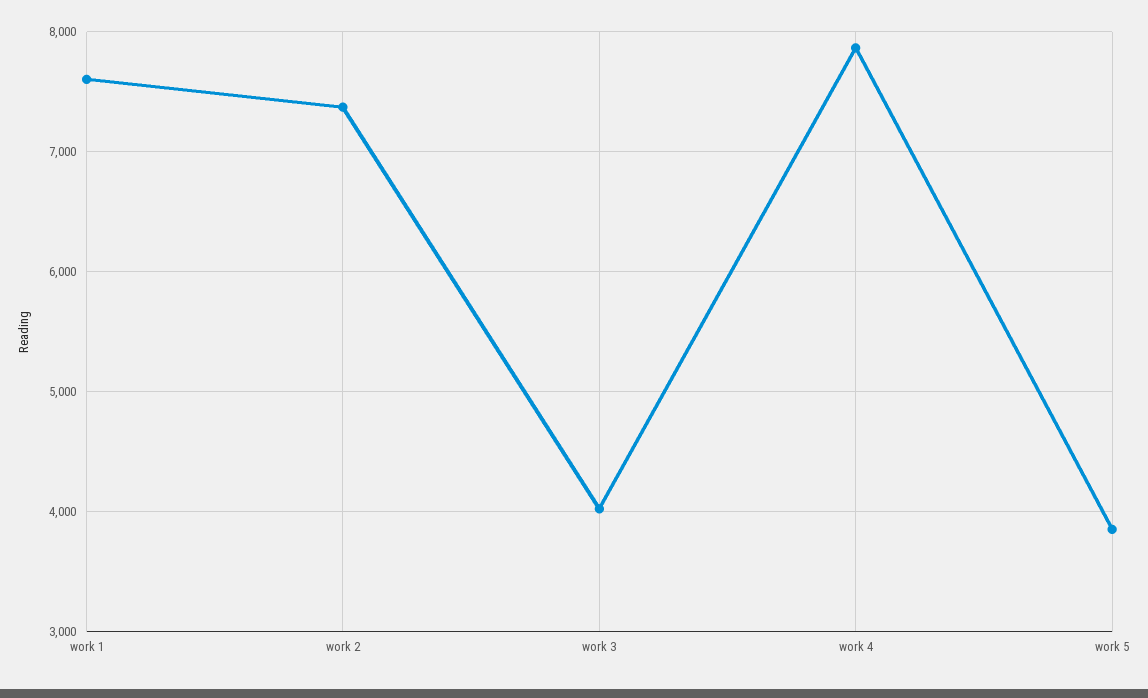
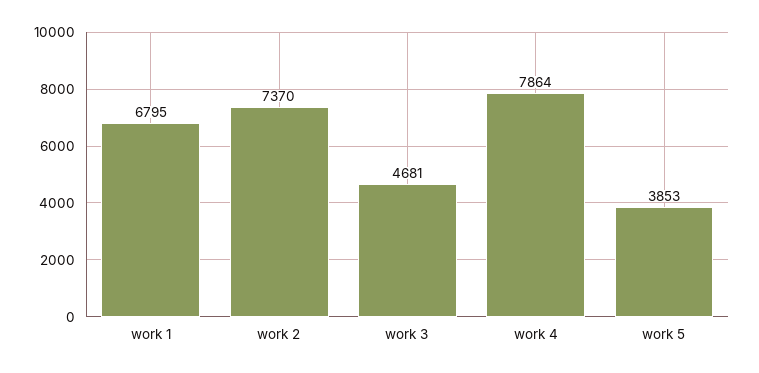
  {
-   "work 1": 7600,
+   "work 1": 6795,
    "work 2": 7370,
-   "work 3": 4000,
+   "work 3": 4681,
    "work 4": 7864,
    "work 5": 3853
  }

